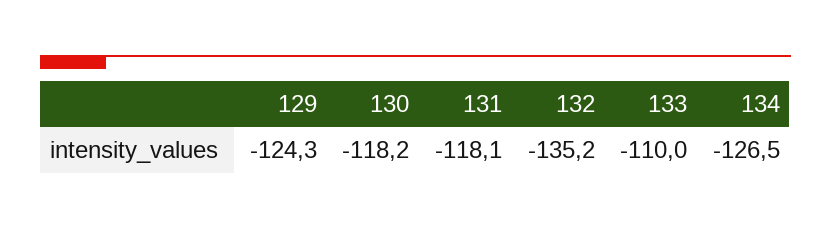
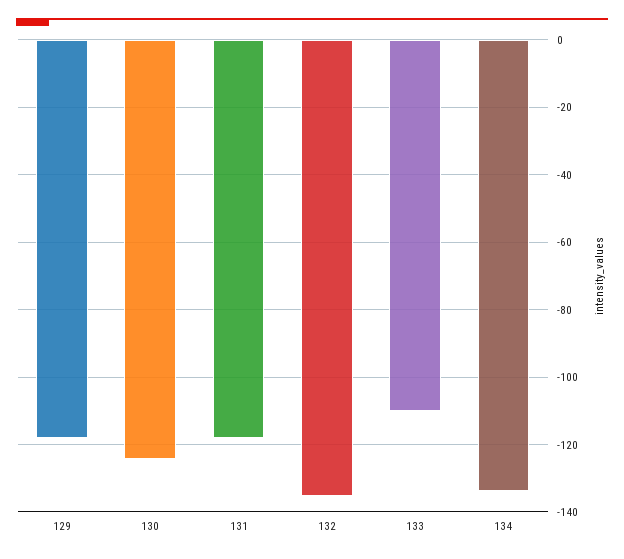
  {
-   "129": -124.3,
+   "129": -118,
-   "130": -118.2,
+   "130": -124,
    "131": -118.1,
    "132": -135.2,
    "133": -110,
-   "134": -126.5
+   "134": -134
  }

